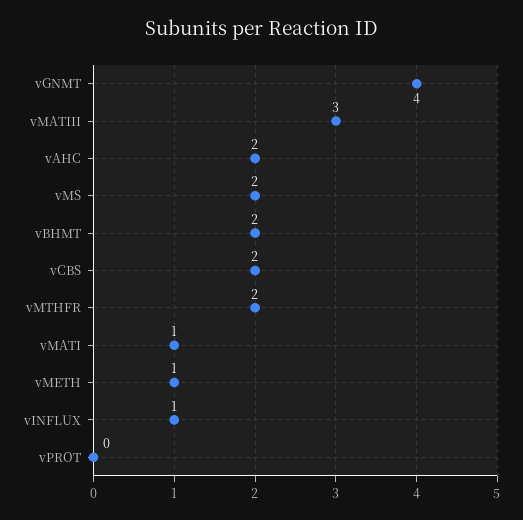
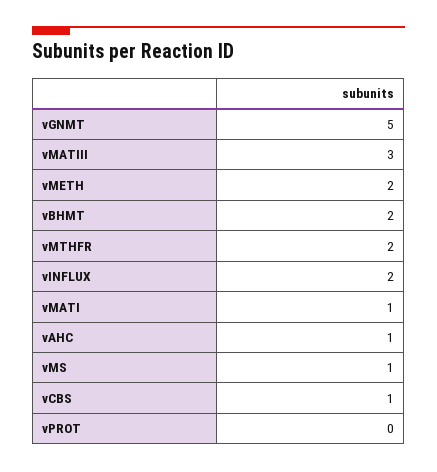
  {
-   "vGNMT": 4,
+   "vGNMT": 5,
    "vMATIII": 3,
-   "vAHC": 2,
+   "vAHC": 1,
-   "vMS": 2,
+   "vMS": 1,
    "vBHMT": 2,
-   "vCBS": 2,
+   "vCBS": 1,
    "vMTHFR": 2,
    "vMATI": 1,
-   "vMETH": 1,
+   "vMETH": 2,
-   "vINFLUX": 1,
+   "vINFLUX": 2,
    "vPROT": 0
  }

